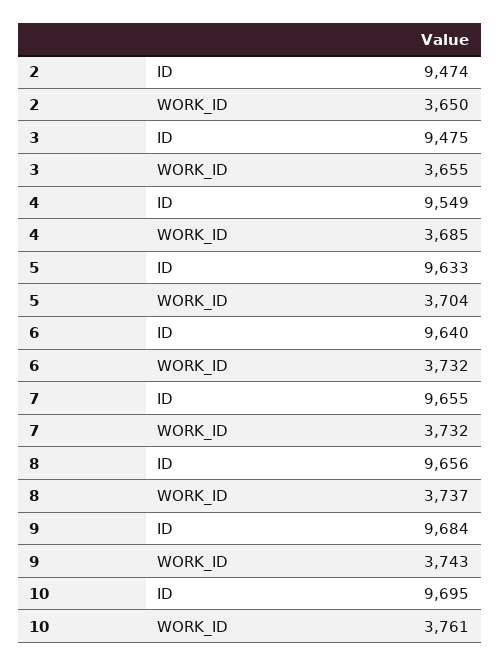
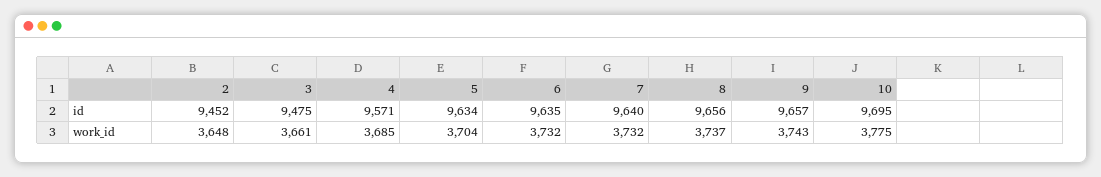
  {
    "2": {
-     "ID": 9474,
+     "ID": 9452,
-     "WORK_ID": 3650
+     "WORK_ID": 3648
    },
    "3": {
      "ID": 9475,
-     "WORK_ID": 3655
+     "WORK_ID": 3661
    },
    "4": {
-     "ID": 9549,
+     "ID": 9571,
      "WORK_ID": 3685
    },
    "5": {
-     "ID": 9633,
+     "ID": 9634,
      "WORK_ID": 3704
    },
    "6": {
-     "ID": 9640,
+     "ID": 9635,
      "WORK_ID": 3732
    },
    "7": {
-     "ID": 9655,
+     "ID": 9640,
      "WORK_ID": 3732
    },
    "8": {
      "ID": 9656,
      "WORK_ID": 3737
    },
    "9": {
-     "ID": 9684,
+     "ID": 9657,
      "WORK_ID": 3743
    },
    "10": {
      "ID": 9695,
-     "WORK_ID": 3761
+     "WORK_ID": 3775
    }
  }

